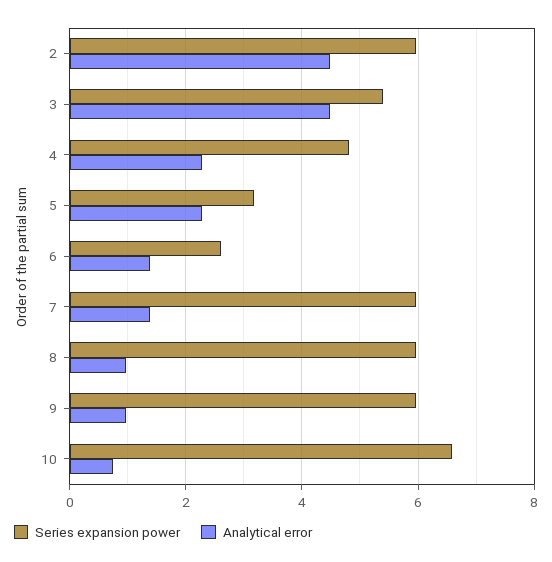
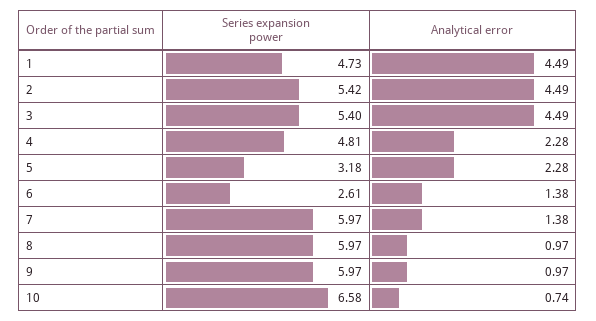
  {
    "Series expansion power": {
-     "2": 6,
+     "2": 5.42,
      "3": 5.4,
      "4": 4.81,
      "5": 3.18,
      "6": 2.61,
      "7": 5.97,
      "8": 5.97,
      "9": 5.97,
-     "10": 6.58
+     "10": 6.58,
+     "1": 4.73
    },
    "Analytical error": {
      "2": 4.49,
      "3": 4.49,
      "4": 2.28,
      "5": 2.28,
      "6": 1.38,
      "7": 1.38,
      "8": 0.97,
      "9": 0.97,
-     "10": 0.74
+     "10": 0.74,
+     "1": 4.49
    }
  }

